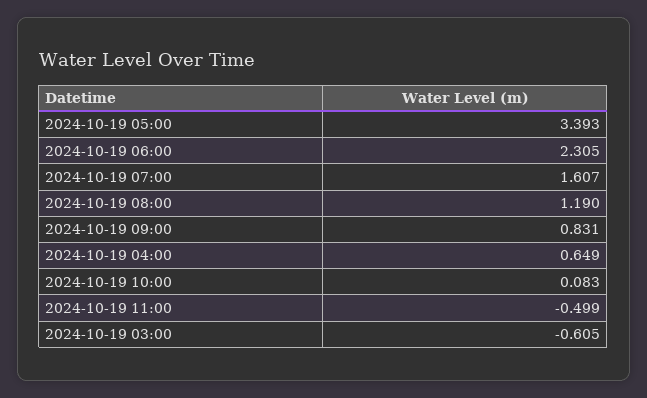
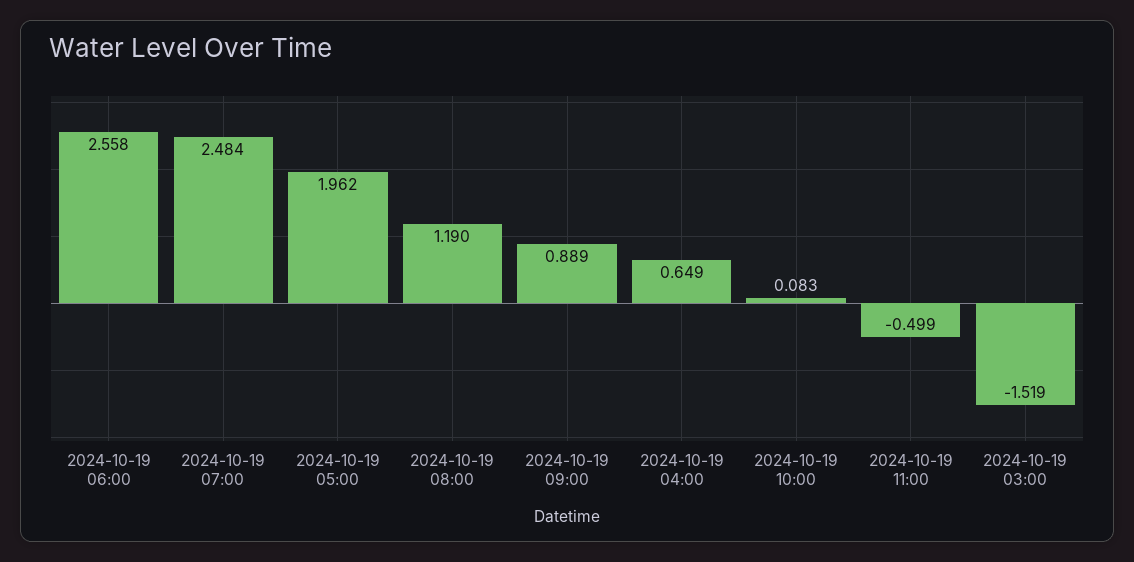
  {
-   "2024-10-19 05:00": 3.393,
+   "2024-10-19 05:00": 1.962,
-   "2024-10-19 06:00": 2.305,
+   "2024-10-19 06:00": 2.558,
-   "2024-10-19 07:00": 1.607,
+   "2024-10-19 07:00": 2.484,
    "2024-10-19 08:00": 1.19,
-   "2024-10-19 09:00": 0.831,
+   "2024-10-19 09:00": 0.889,
    "2024-10-19 04:00": 0.649,
    "2024-10-19 10:00": 0.083,
    "2024-10-19 11:00": -0.499,
-   "2024-10-19 03:00": -0.605
+   "2024-10-19 03:00": -1.519
  }

